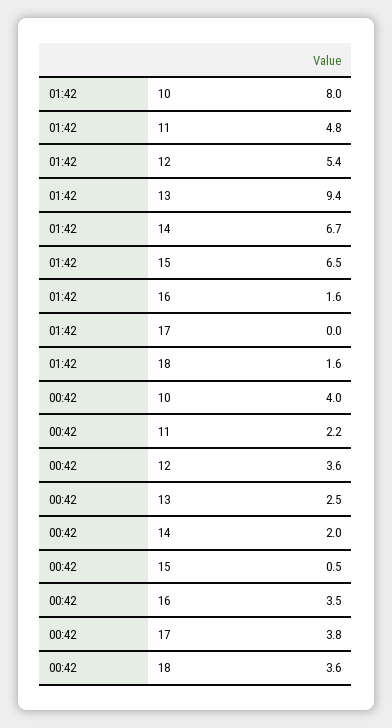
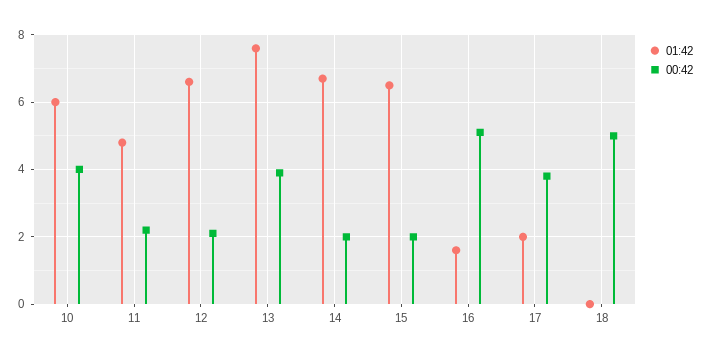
  {
    "01:42": {
-     "10": 8,
+     "10": 6,
      "11": 4.8,
-     "12": 5.4,
+     "12": 6.5,
-     "13": 9.4,
+     "13": 7.5,
      "14": 6.7,
      "15": 6.5,
      "16": 1.6,
-     "17": 0,
+     "17": 2,
-     "18": 1.6
+     "18": 0
    },
    "00:42": {
      "10": 4,
      "11": 2.2,
-     "12": 3.6,
+     "12": 2,
-     "13": 2.5,
+     "13": 4,
      "14": 2,
-     "15": 0.5,
+     "15": 2,
-     "16": 3.5,
+     "16": 5,
      "17": 3.8,
-     "18": 3.6
+     "18": 5
    }
  }

